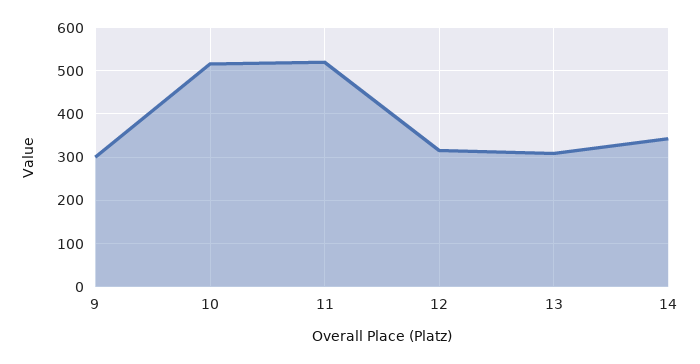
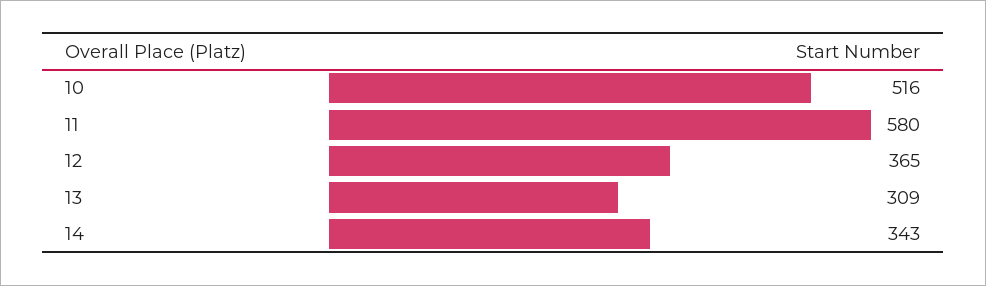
  {
-   "9": 300,
    "10": 516,
-   "11": 520,
+   "11": 580,
-   "12": 320,
+   "12": 365,
    "13": 309,
    "14": 343
  }

